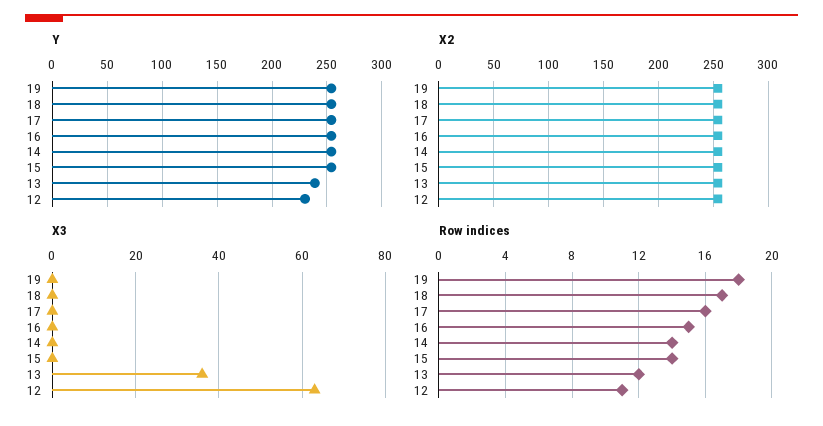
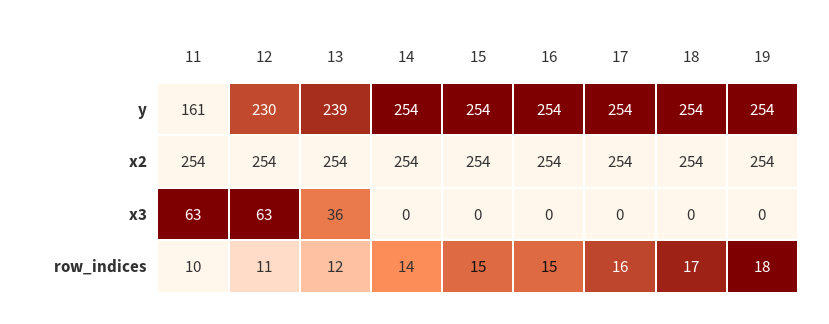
  {
    "Y": {
      "19": 254,
      "18": 254,
      "17": 254,
      "16": 254,
      "14": 254,
      "15": 254,
      "13": 239,
-     "12": 230
+     "12": 230,
+     "11": 161
    },
    "X2": {
      "19": 254,
      "18": 254,
      "17": 254,
      "16": 254,
      "14": 254,
      "15": 254,
      "13": 254,
-     "12": 254
+     "12": 254,
+     "11": 254
    },
    "X3": {
      "19": 0,
      "18": 0,
      "17": 0,
      "16": 0,
      "14": 0,
      "15": 0,
      "13": 36,
-     "12": 63
+     "12": 63,
+     "11": 63
    },
    "Row indices": {
      "19": 18,
      "18": 17,
      "17": 16,
      "16": 15,
      "14": 14,
-     "15": 14,
+     "15": 15,
      "13": 12,
-     "12": 11
+     "12": 11,
+     "11": 10
    }
  }

